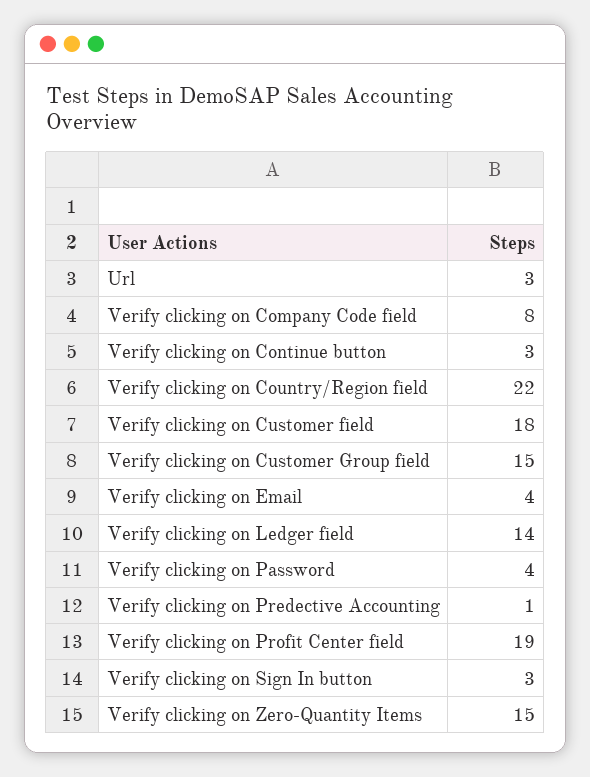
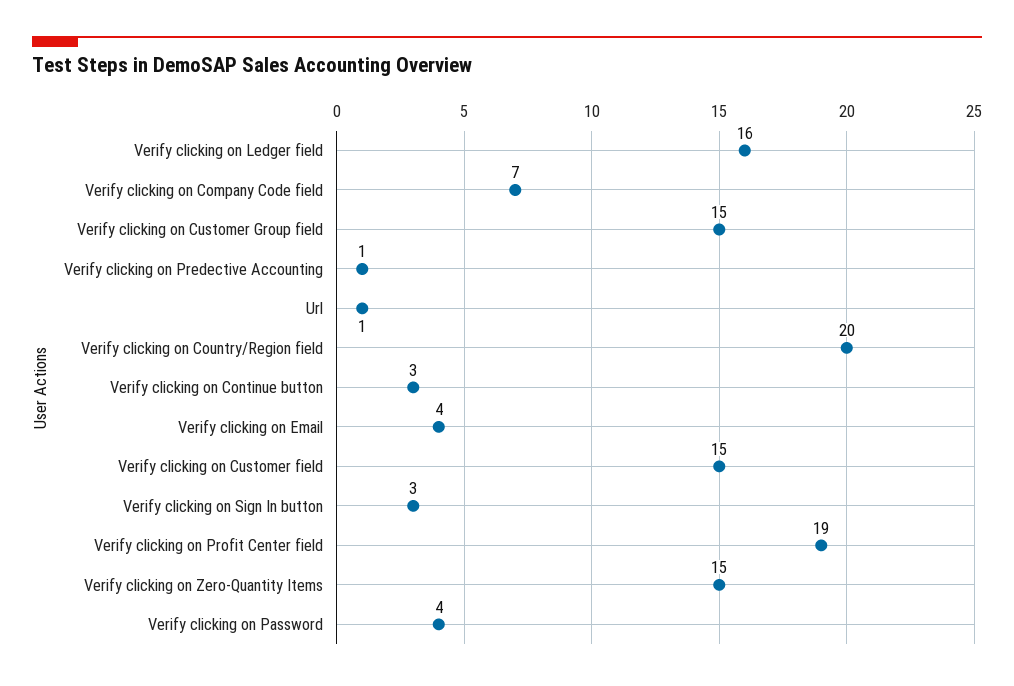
  {
-   "Url": 3,
+   "Url": 1,
-   "Verify clicking on Company Code field": 8,
+   "Verify clicking on Company Code field": 7,
    "Verify clicking on Continue button": 3,
-   "Verify clicking on Country/Region field": 22,
+   "Verify clicking on Country/Region field": 20,
-   "Verify clicking on Customer field": 18,
+   "Verify clicking on Customer field": 15,
    "Verify clicking on Customer Group field": 15,
    "Verify clicking on Email": 4,
-   "Verify clicking on Ledger field": 14,
+   "Verify clicking on Ledger field": 16,
    "Verify clicking on Password": 4,
    "Verify clicking on Predective Accounting": 1,
    "Verify clicking on Profit Center field": 19,
    "Verify clicking on Sign In button": 3,
    "Verify clicking on Zero-Quantity Items": 15
  }

